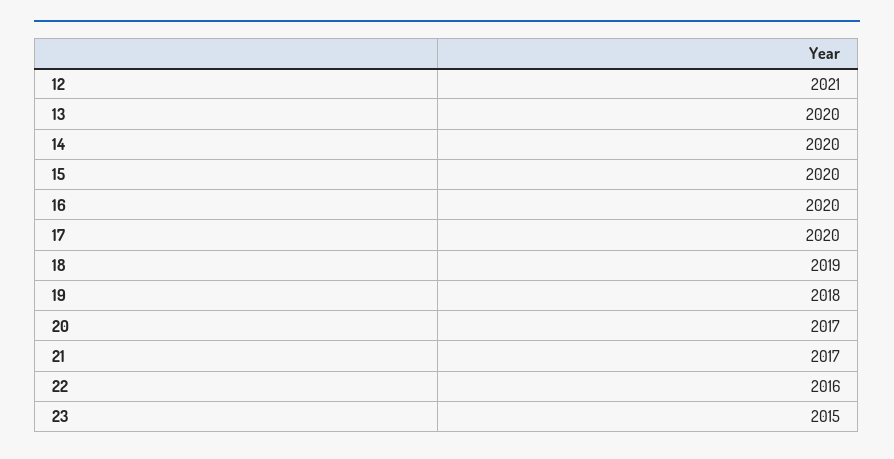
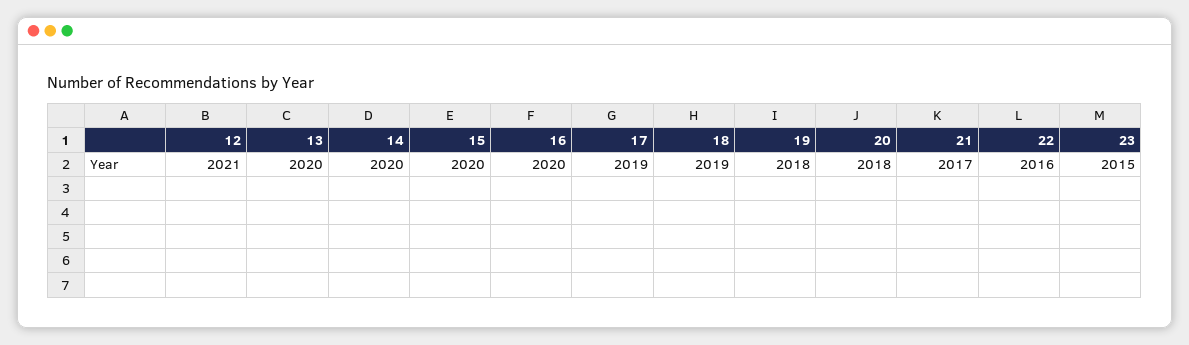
  {
    "12": 2021,
    "13": 2020,
    "14": 2020,
    "15": 2020,
    "16": 2020,
-   "17": 2020,
+   "17": 2019,
    "18": 2019,
    "19": 2018,
-   "20": 2017,
+   "20": 2018,
    "21": 2017,
    "22": 2016,
    "23": 2015
  }

